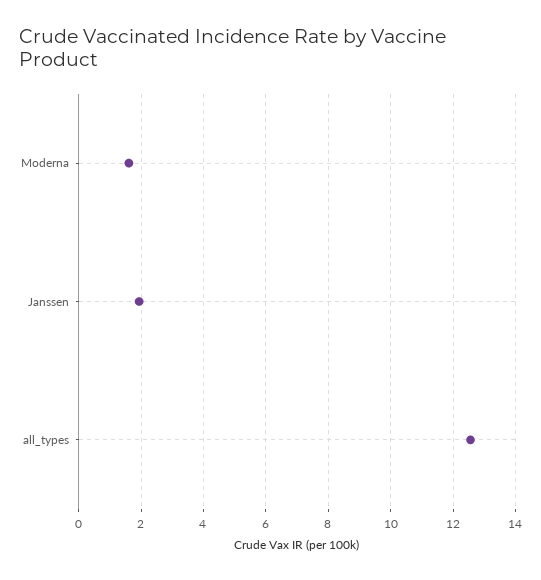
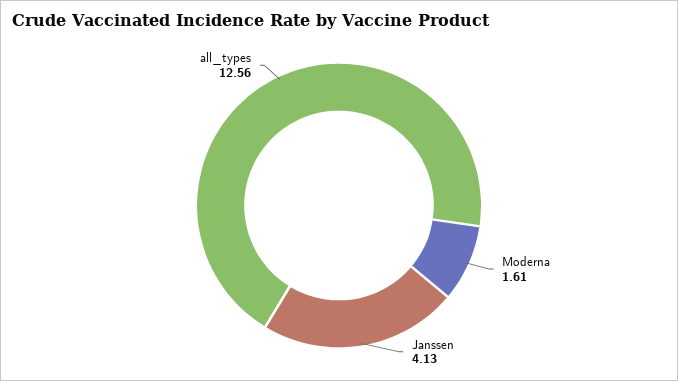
  {
    "Moderna": 1.61,
-   "Janssen": 2,
+   "Janssen": 4.13,
    "all_types": 12.56
  }

